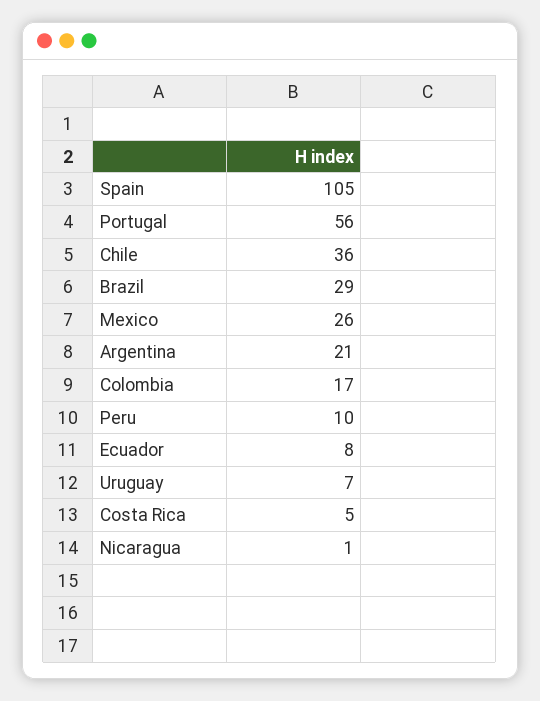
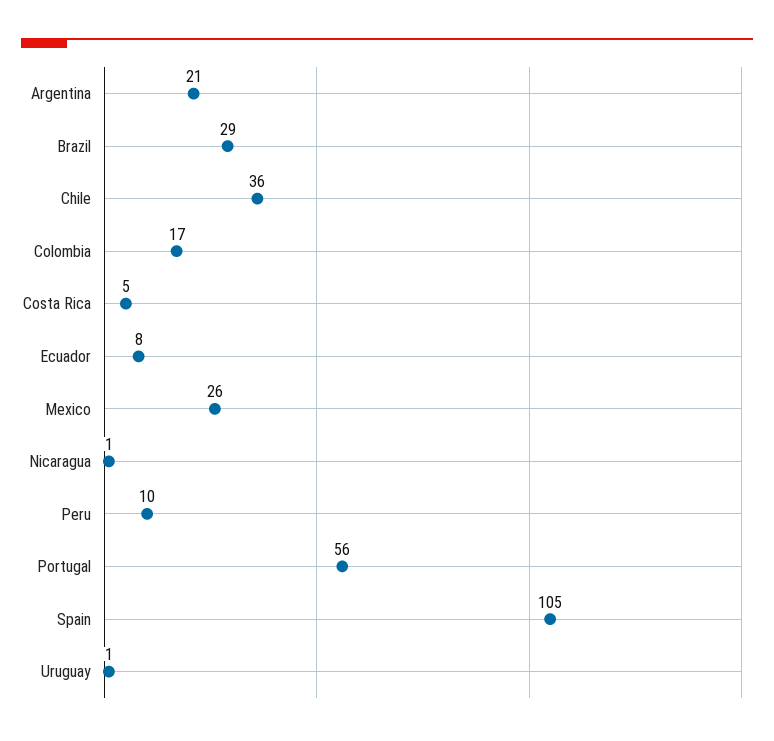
  {
    "Spain": 105,
    "Portugal": 56,
    "Chile": 36,
    "Brazil": 29,
    "Mexico": 26,
    "Argentina": 21,
    "Colombia": 17,
    "Peru": 10,
    "Ecuador": 8,
-   "Uruguay": 7,
+   "Uruguay": 1,
    "Costa Rica": 5,
    "Nicaragua": 1
  }

